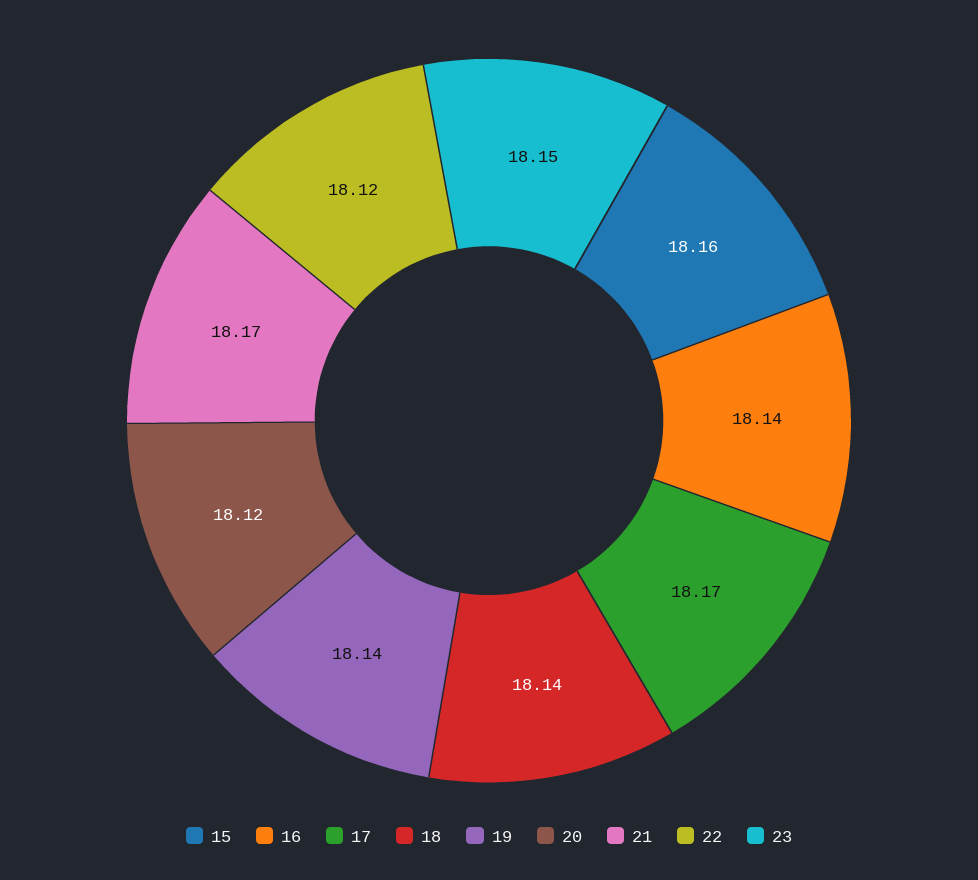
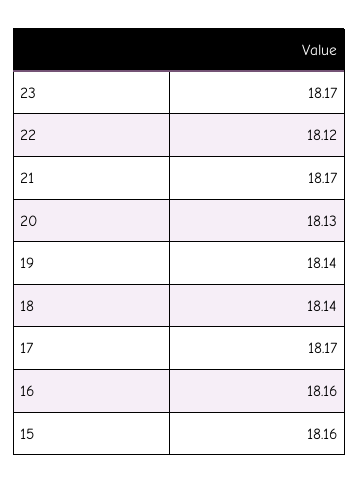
  {
    "15": 18.16,
-   "16": 18.14,
+   "16": 18.16,
    "17": 18.17,
    "18": 18.14,
    "19": 18.14,
-   "20": 18.12,
+   "20": 18.13,
    "21": 18.17,
    "22": 18.12,
-   "23": 18.15
+   "23": 18.17
  }

